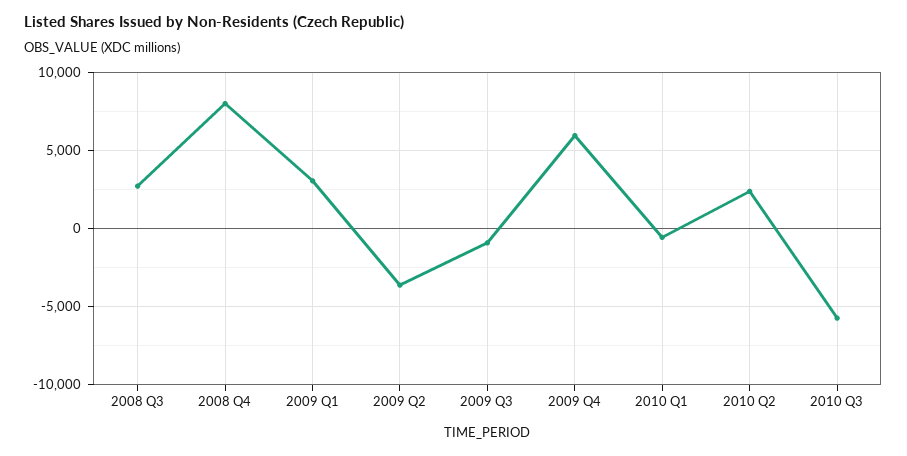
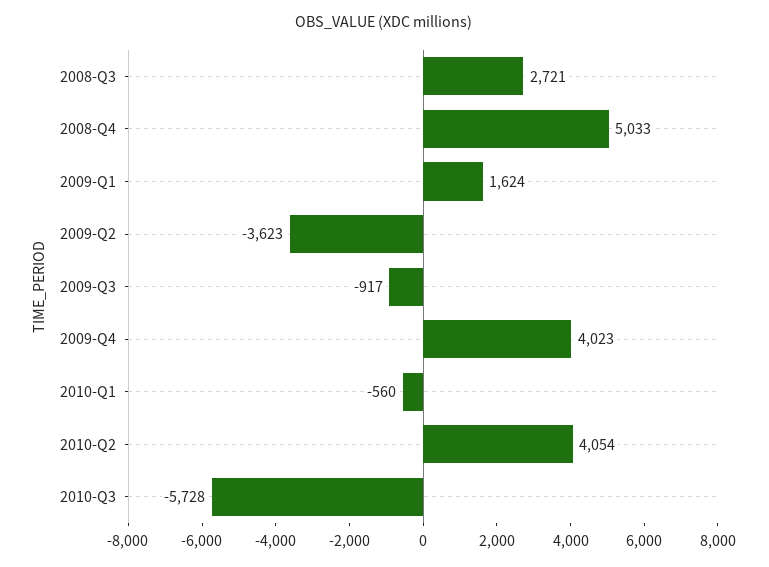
  {
    "2008 Q3": 2721,
-   "2008 Q4": 8000,
+   "2008 Q4": 5033,
-   "2009 Q1": 3000,
+   "2009 Q1": 1624,
    "2009 Q2": -3623,
    "2009 Q3": -917,
-   "2009 Q4": 6000,
+   "2009 Q4": 4023,
    "2010 Q1": -560,
-   "2010 Q2": 2500,
+   "2010 Q2": 4054,
    "2010 Q3": -5728
  }

